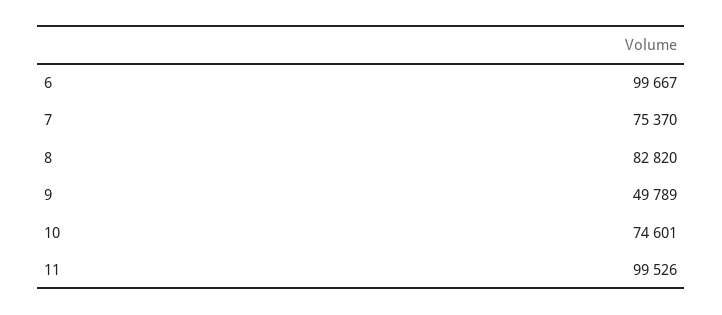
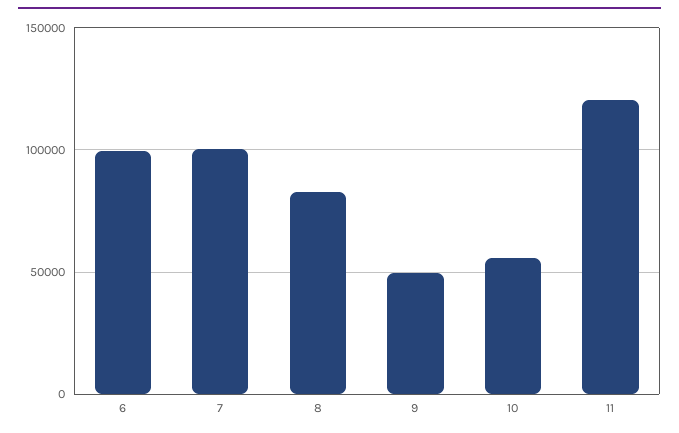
  {
    "6": 99667,
-   "7": 75370,
+   "7": 100000,
    "8": 82820,
    "9": 49789,
-   "10": 74601,
+   "10": 55000,
-   "11": 99526
+   "11": 120000
  }

